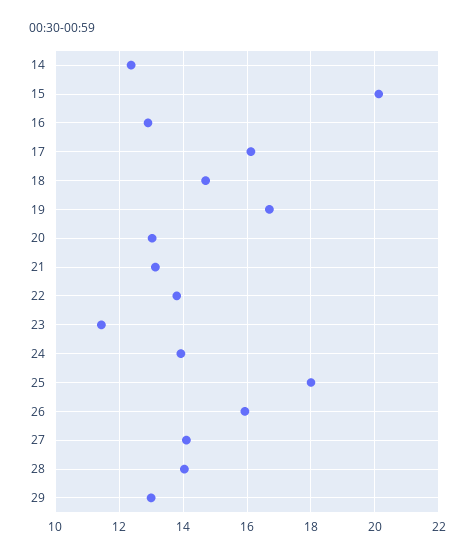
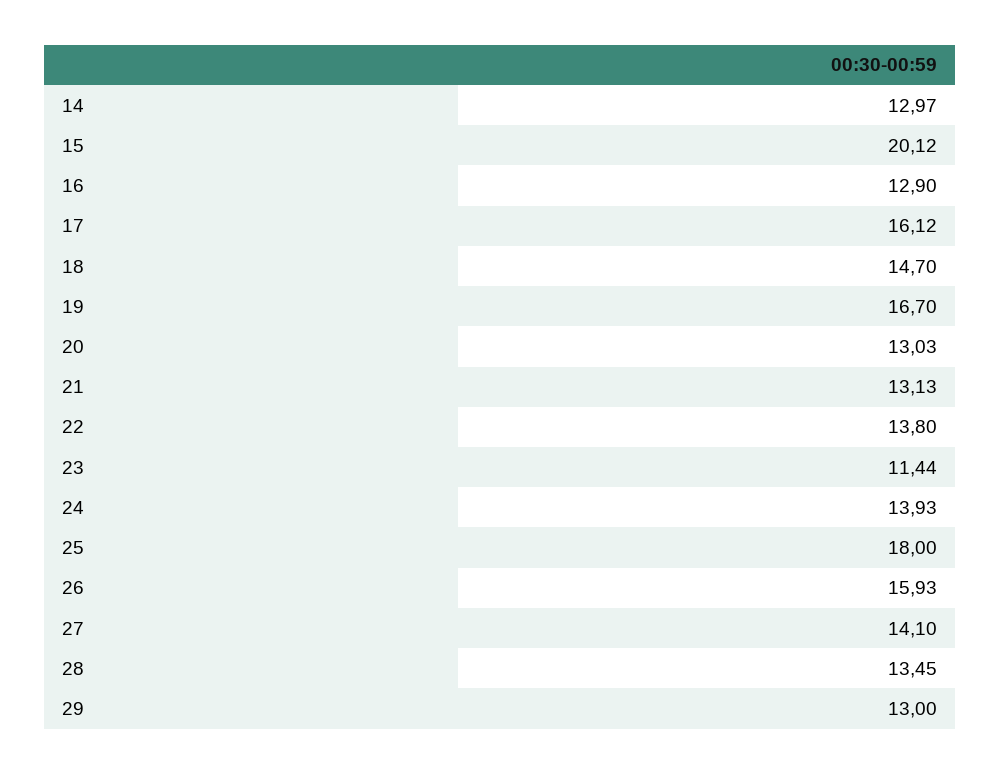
  {
-   "14": 12.4,
+   "14": 12.97,
    "15": 20.12,
    "16": 12.9,
    "17": 16.12,
    "18": 14.7,
    "19": 16.7,
    "20": 13.03,
    "21": 13.13,
    "22": 13.8,
    "23": 11.44,
    "24": 13.93,
    "25": 18,
    "26": 15.93,
    "27": 14.1,
-   "28": 14,
+   "28": 13.45,
    "29": 13
  }

